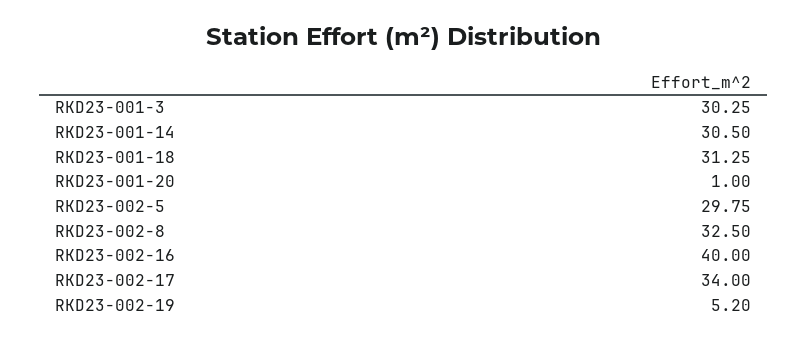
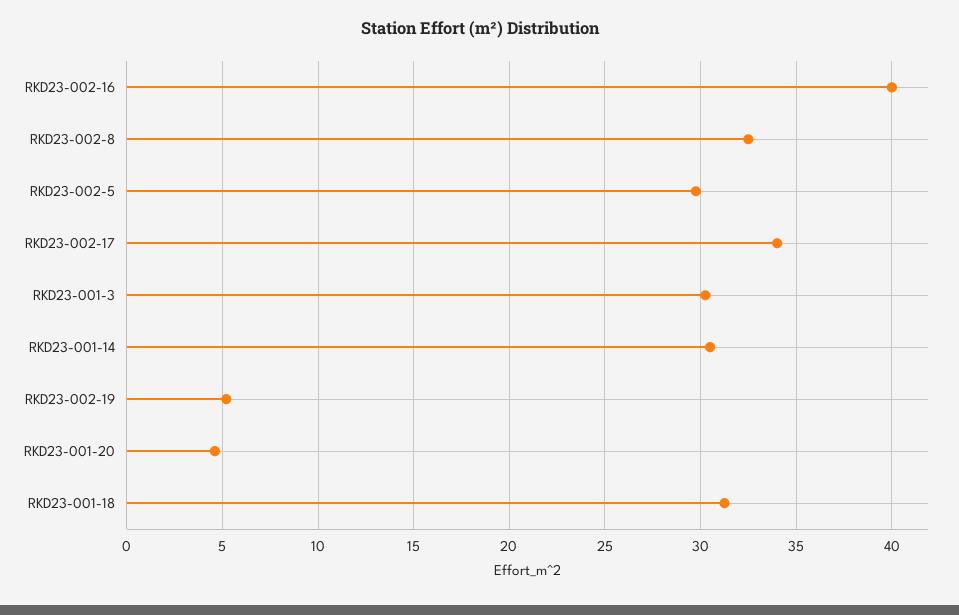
  {
    "RKD23-001-3": 30.25,
    "RKD23-001-14": 30.5,
    "RKD23-001-18": 31.25,
-   "RKD23-001-20": 1,
+   "RKD23-001-20": 4.5,
    "RKD23-002-5": 29.75,
    "RKD23-002-8": 32.5,
    "RKD23-002-16": 40,
    "RKD23-002-17": 34,
    "RKD23-002-19": 5.2
  }

